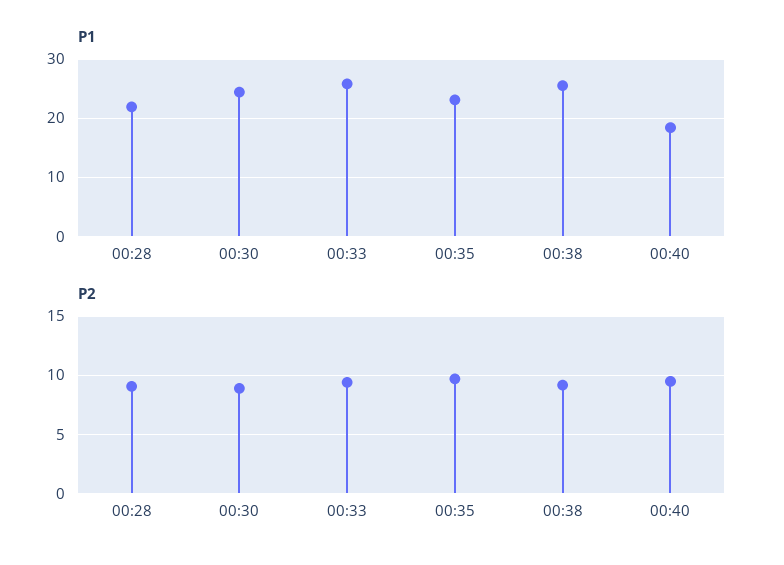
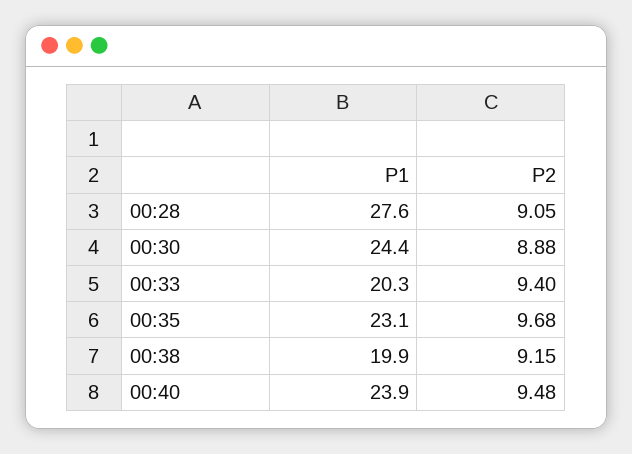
  {
    "P1": {
-     "00:28": 22,
+     "00:28": 27.6,
      "00:30": 24.4,
-     "00:33": 26,
+     "00:33": 20.3,
      "00:35": 23.1,
-     "00:38": 26,
+     "00:38": 19.9,
-     "00:40": 18
+     "00:40": 23.9
    },
    "P2": {
      "00:28": 9.05,
      "00:30": 8.88,
      "00:33": 9.4,
      "00:35": 9.68,
      "00:38": 9.15,
      "00:40": 9.48
    }
  }

